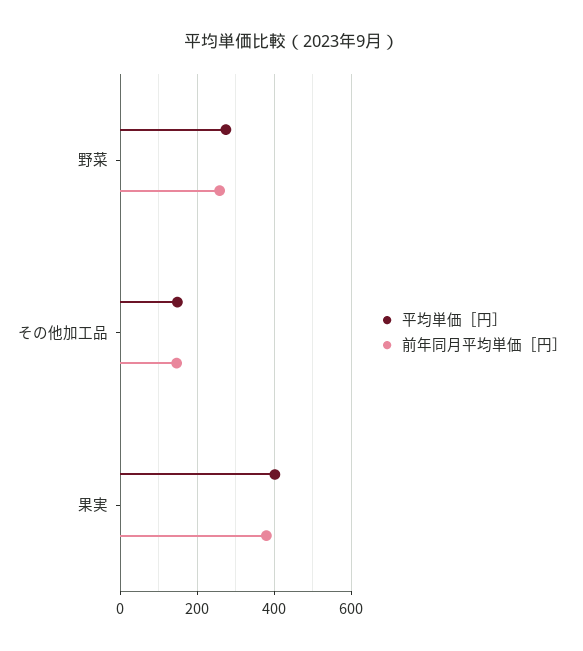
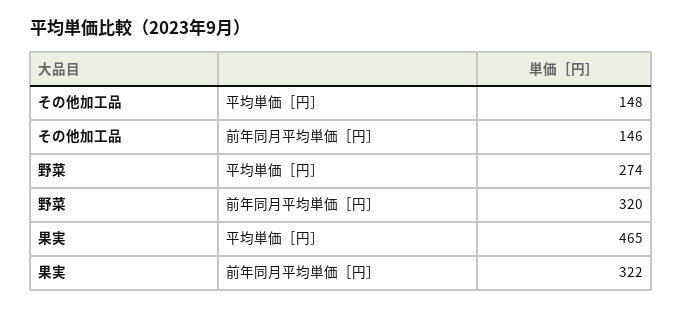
  {
    "平均単価［円］": {
      "野菜": 274,
      "その他加工品": 148,
-     "果実": 400
+     "果実": 465
    },
    "前年同月平均単価［円］": {
-     "野菜": 260,
+     "野菜": 320,
      "その他加工品": 146,
-     "果実": 380
+     "果実": 322
    }
  }

